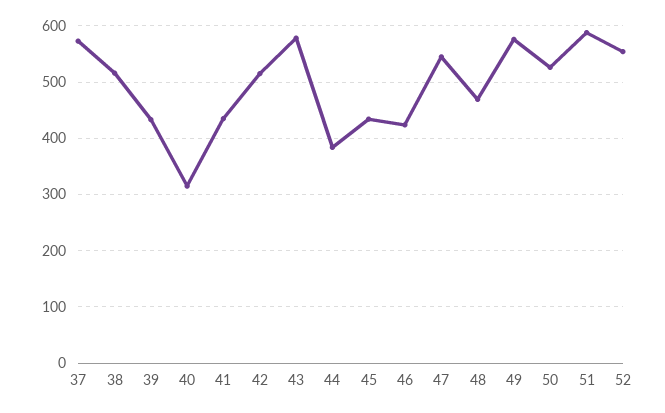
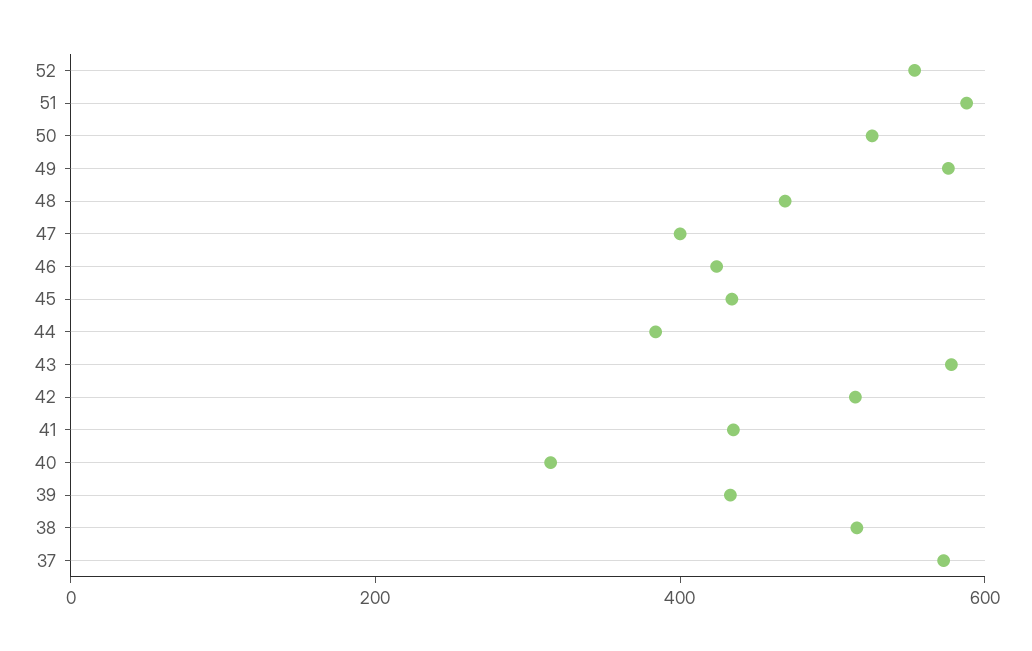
  {
    "37": 580,
    "38": 520,
    "39": 440,
    "40": 320,
    "41": 440,
    "42": 520,
    "43": 580,
    "44": 380,
    "45": 440,
    "46": 420,
-   "47": 540,
+   "47": 400,
    "48": 460,
    "49": 580,
    "50": 520,
    "51": 580,
    "52": 560
  }

